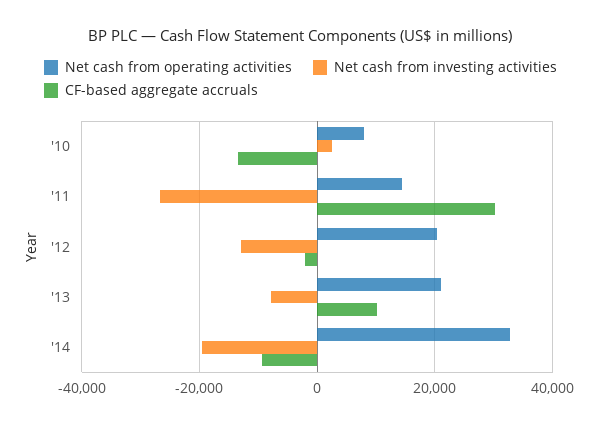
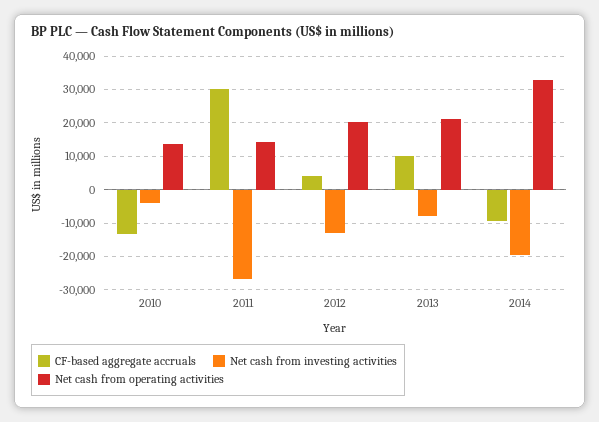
  {
    "Net cash from operating activities": {
-     "'10": 8000,
+     "'10": 14000,
      "'11": 14000,
      "'12": 20000,
      "'13": 22000,
      "'14": 32000
    },
    "Net cash from investing activities": {
-     "'10": 2000,
+     "'10": -4000,
      "'11": -26000,
      "'12": -12000,
      "'13": -8000,
      "'14": -20000
    },
    "CF-based aggregate accruals": {
      "'10": -14000,
      "'11": 30000,
-     "'12": -2000,
+     "'12": 4000,
      "'13": 10000,
      "'14": -10000
    }
  }

